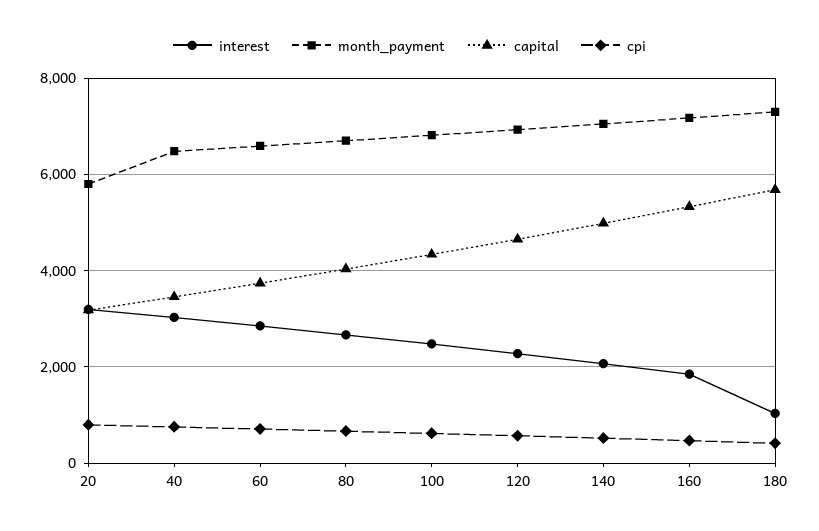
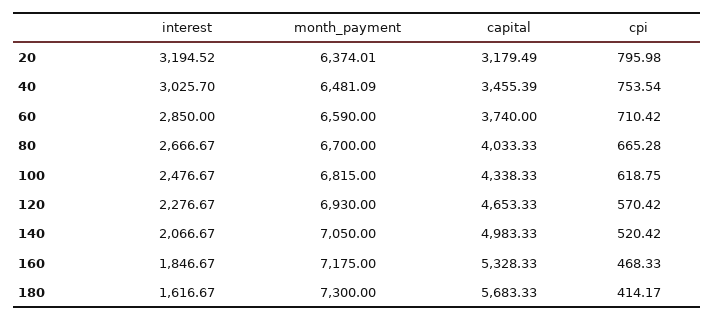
  {
    "interest": {
      "20": 3194.52,
      "40": 3025.7,
      "60": 2850,
      "80": 2666.67,
      "100": 2476.67,
      "120": 2276.67,
      "140": 2066.67,
      "160": 1846.67,
-     "180": 1000
+     "180": 1616.67
    },
    "month_payment": {
-     "20": 5800,
+     "20": 6374.01,
      "40": 6481.09,
      "60": 6590,
      "80": 6700,
      "100": 6815,
      "120": 6930,
      "140": 7050,
      "160": 7175,
      "180": 7300
    },
    "capital": {
      "20": 3179.49,
      "40": 3455.39,
      "60": 3740,
      "80": 4033.33,
      "100": 4338.33,
      "120": 4653.33,
      "140": 4983.33,
      "160": 5328.33,
      "180": 5683.33
    },
    "cpi": {
      "20": 795.98,
      "40": 753.54,
      "60": 710.42,
      "80": 665.28,
      "100": 618.75,
      "120": 570.42,
      "140": 520.42,
      "160": 468.33,
      "180": 414.17
    }
  }

